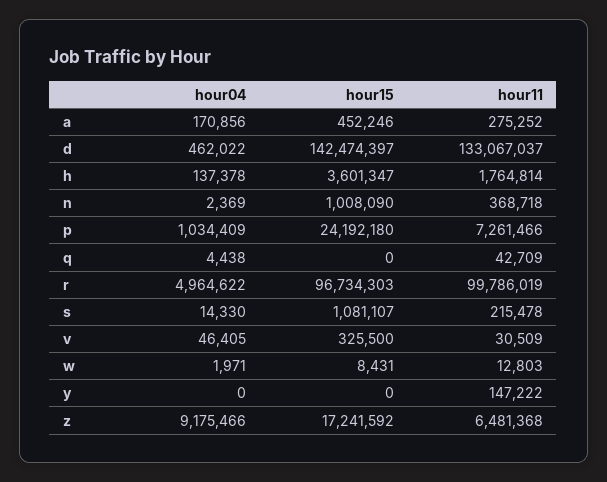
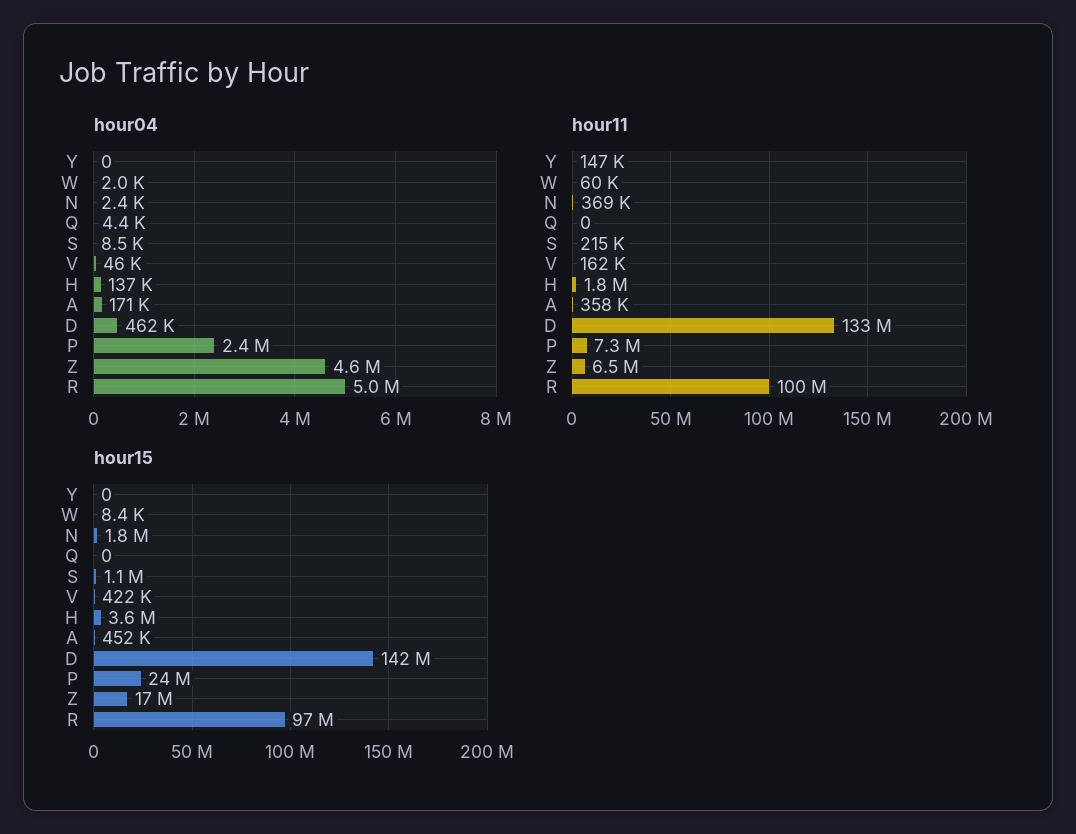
  {
    "hour04": {
      "a": 170856,
      "d": 462022,
      "h": 137378,
      "n": 2369,
-     "p": 1034409,
+     "p": 2400000,
      "q": 4438,
      "r": 4964622,
-     "s": 14330,
+     "s": 8500,
      "v": 46405,
      "w": 1971,
      "y": 0,
-     "z": 9175466
+     "z": 4600000
    },
    "hour15": {
      "a": 452246,
      "d": 142474397,
      "h": 3601347,
-     "n": 1008090,
+     "n": 1800000,
      "p": 24192180,
      "q": 0,
      "r": 96734303,
      "s": 1081107,
-     "v": 325500,
+     "v": 422000,
      "w": 8431,
      "y": 0,
      "z": 17241592
    },
    "hour11": {
-     "a": 275252,
+     "a": 358000,
      "d": 133067037,
      "h": 1764814,
      "n": 368718,
      "p": 7261466,
-     "q": 42709,
+     "q": 0,
      "r": 99786019,
      "s": 215478,
-     "v": 30509,
+     "v": 162000,
-     "w": 12803,
+     "w": 60000,
      "y": 147222,
      "z": 6481368
    }
  }

